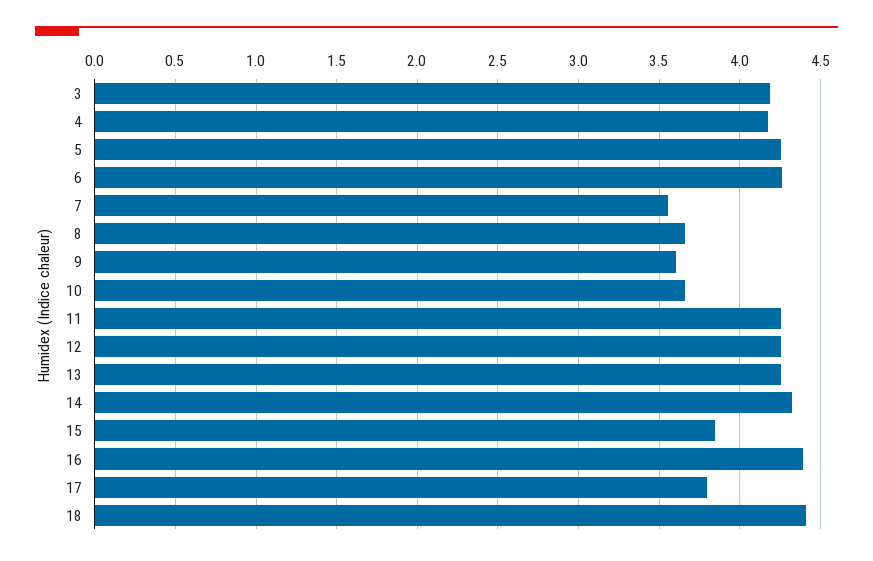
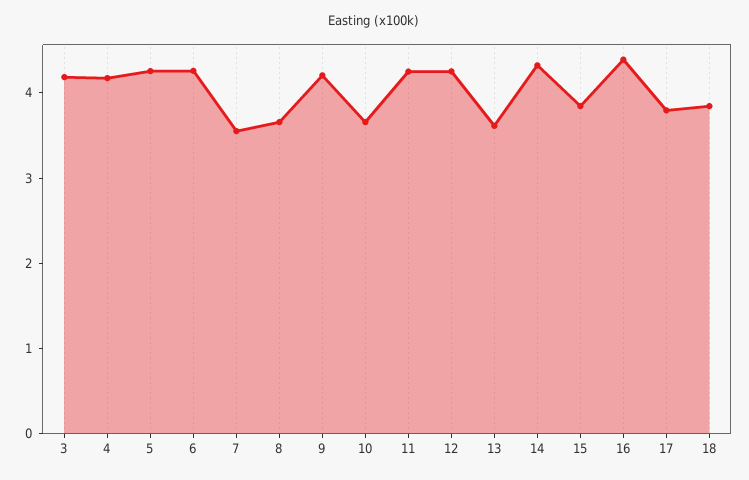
  {
    "3": 4.2,
    "4": 4.15,
    "5": 4.25,
    "6": 4.25,
    "7": 3.55,
    "8": 3.65,
-   "9": 3.6,
+   "9": 4.2,
    "10": 3.65,
    "11": 4.25,
    "12": 4.25,
-   "13": 4.25,
+   "13": 3.6,
    "14": 4.3,
    "15": 3.85,
    "16": 4.4,
    "17": 3.8,
-   "18": 4.4
+   "18": 3.8
  }

